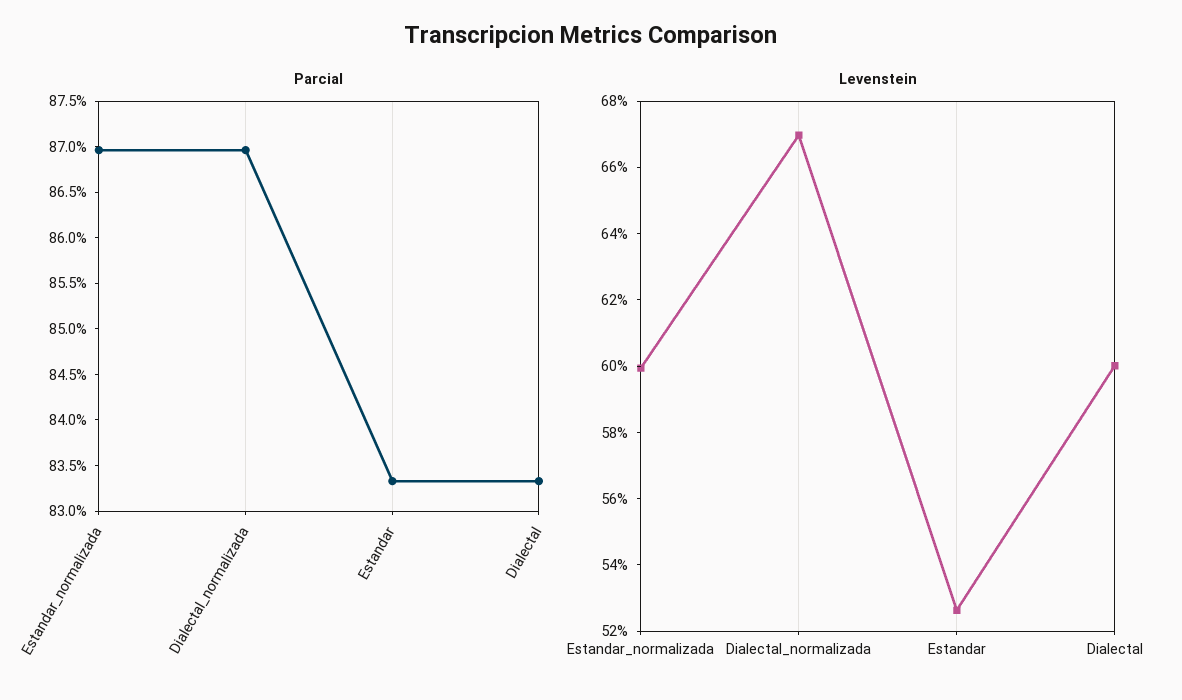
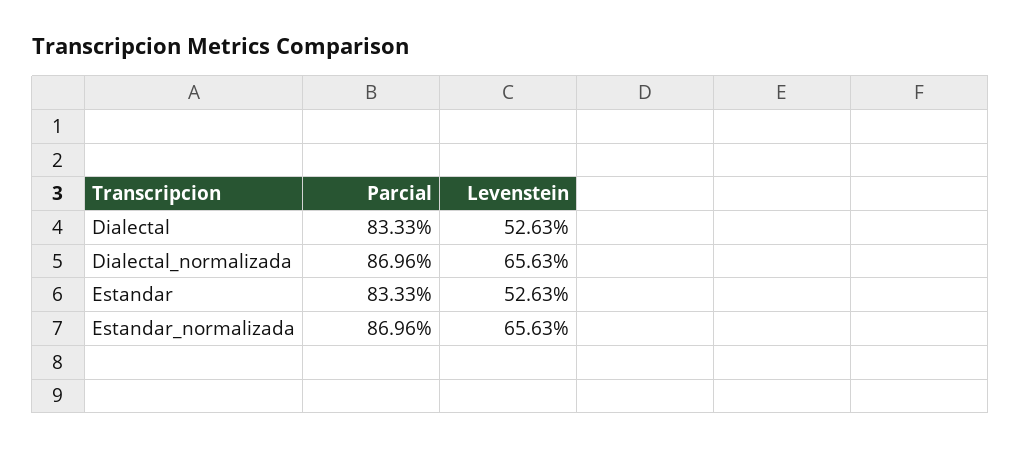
  {
    "Parcial": {
      "Estandar_normalizada": 86.96,
      "Dialectal_normalizada": 86.96,
      "Estandar": 83.33,
      "Dialectal": 83.33
    },
    "Levenstein": {
-     "Estandar_normalizada": 60,
+     "Estandar_normalizada": 65.63,
-     "Dialectal_normalizada": 67,
+     "Dialectal_normalizada": 65.63,
      "Estandar": 52.63,
-     "Dialectal": 60
+     "Dialectal": 52.63
    }
  }

